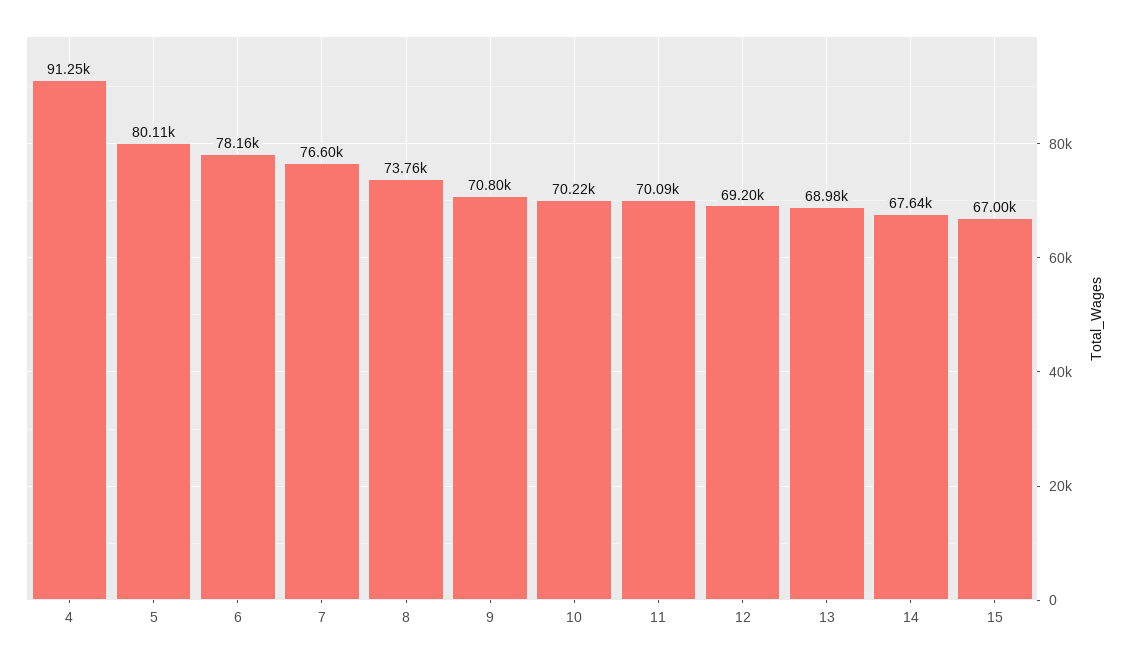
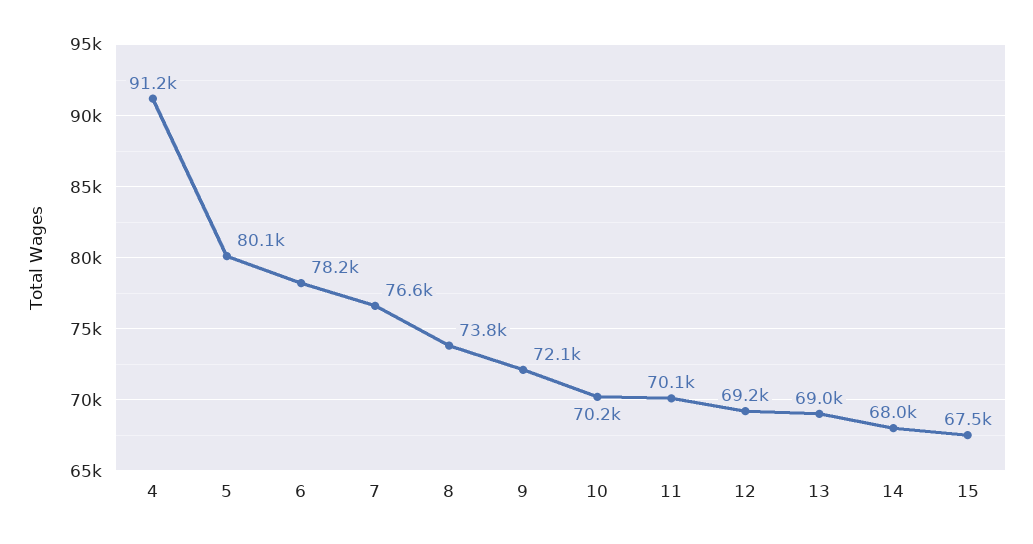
  {
    "4": 91250,
    "5": 80110,
    "6": 78160,
    "7": 76600,
    "8": 73760,
-   "9": 70800,
+   "9": 72100,
    "10": 70220,
    "11": 70090,
    "12": 69200,
    "13": 68980,
-   "14": 67640,
+   "14": 68000,
-   "15": 67000
+   "15": 67500
  }

